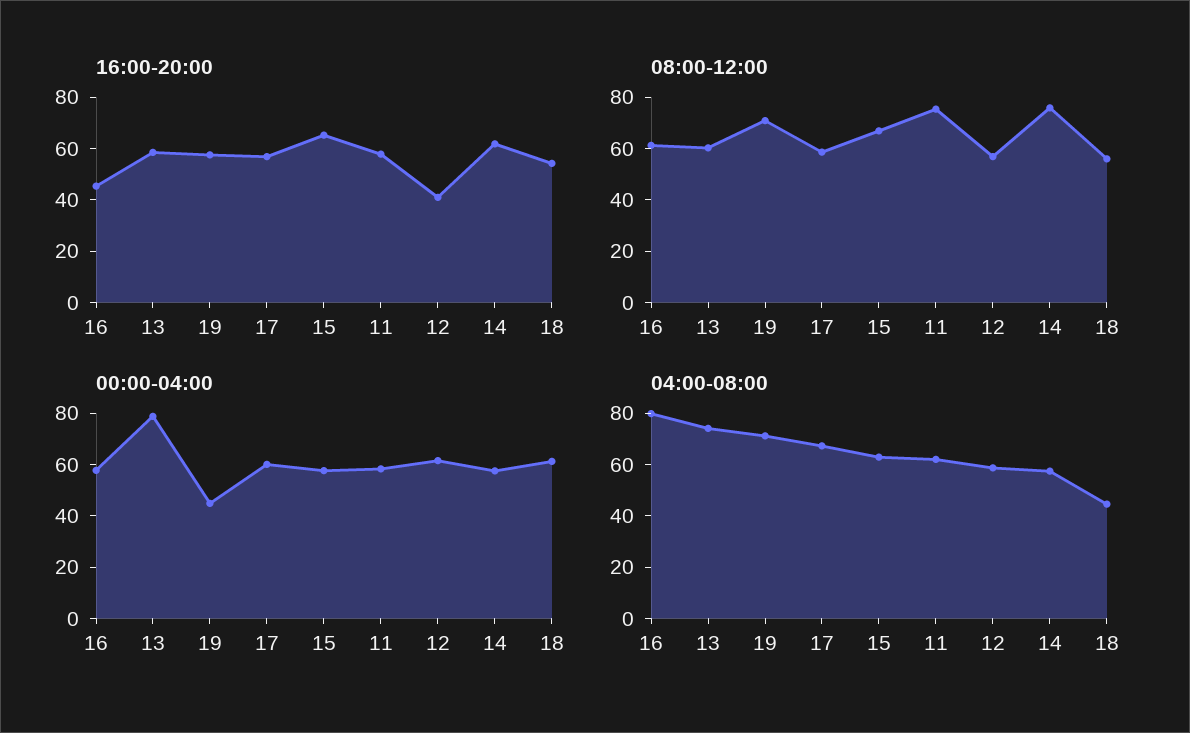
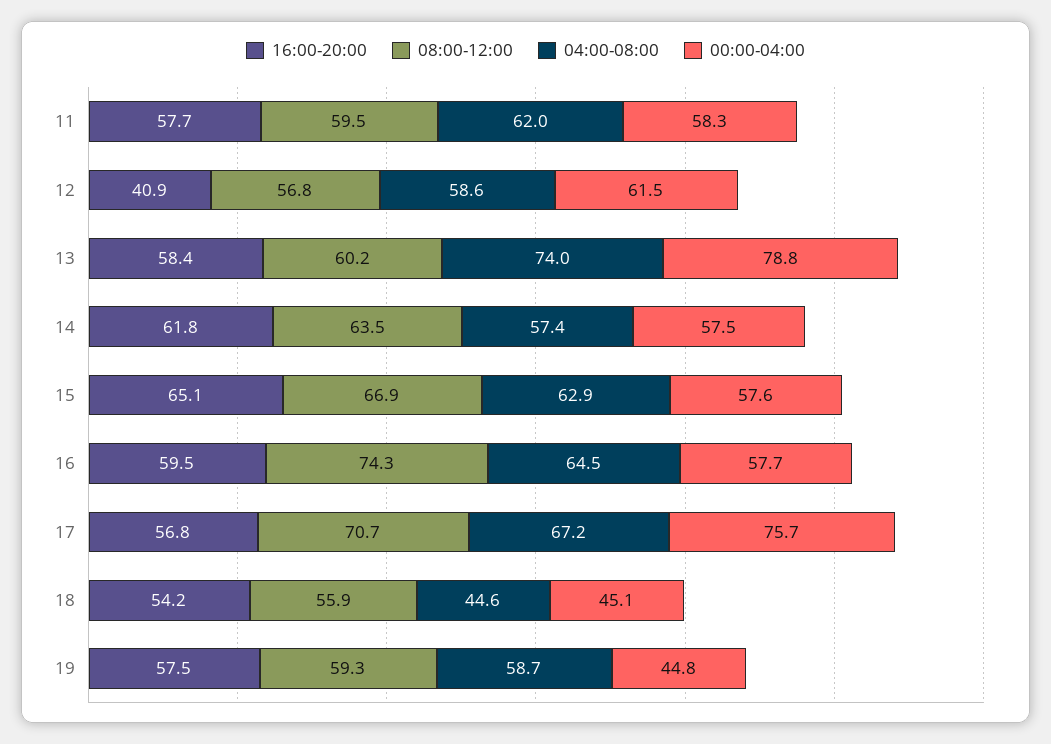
  {
    "16:00-20:00": {
-     "16": 45,
+     "16": 59.5,
      "13": 58.4,
      "19": 57.5,
      "17": 56.8,
      "15": 65.1,
      "11": 57.7,
      "12": 40.9,
      "14": 61.8,
      "18": 54.2
    },
    "08:00-12:00": {
-     "16": 60,
+     "16": 74.3,
      "13": 60.2,
-     "19": 70,
+     "19": 59.3,
-     "17": 60,
+     "17": 70.7,
      "15": 66.9,
-     "11": 75,
+     "11": 59.5,
      "12": 56.8,
-     "14": 75,
+     "14": 63.5,
      "18": 55.9
    },
    "00:00-04:00": {
      "16": 57.7,
      "13": 78.8,
      "19": 44.8,
-     "17": 60,
+     "17": 75.7,
      "15": 57.6,
      "11": 58.3,
      "12": 61.5,
      "14": 57.5,
-     "18": 60
+     "18": 45.1
    },
    "04:00-08:00": {
-     "16": 80,
+     "16": 64.5,
      "13": 74,
-     "19": 70,
+     "19": 58.7,
      "17": 67.2,
      "15": 62.9,
      "11": 62,
      "12": 58.6,
      "14": 57.4,
      "18": 44.6
    }
  }

